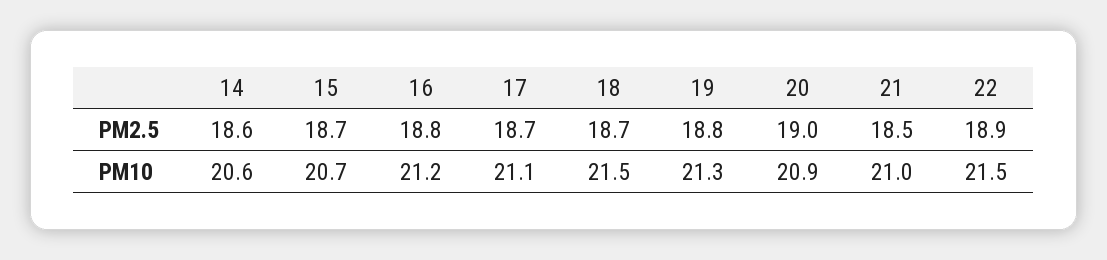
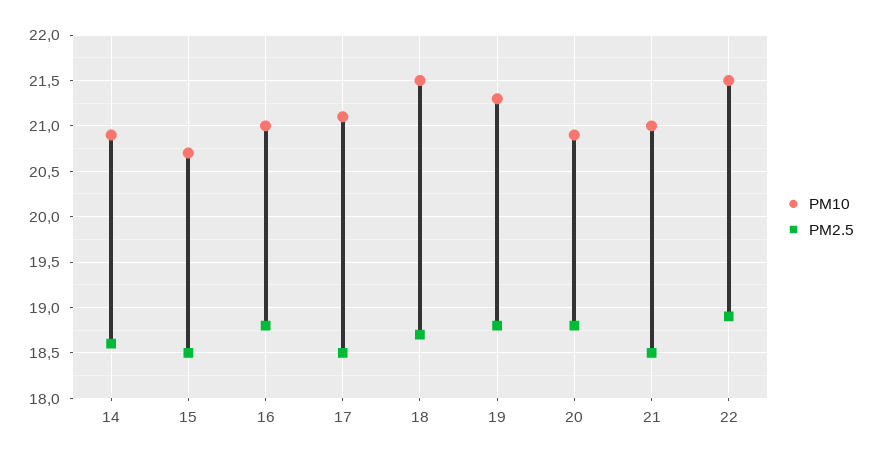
  {
    "PM2.5": {
      "14": 18.6,
-     "15": 18.7,
+     "15": 18.5,
      "16": 18.8,
-     "17": 18.7,
+     "17": 18.5,
      "18": 18.7,
      "19": 18.8,
-     "20": 19,
+     "20": 18.8,
      "21": 18.5,
      "22": 18.9
    },
    "PM10": {
-     "14": 20.6,
+     "14": 20.9,
      "15": 20.7,
-     "16": 21.2,
+     "16": 21,
      "17": 21.1,
      "18": 21.5,
      "19": 21.3,
      "20": 20.9,
      "21": 21,
      "22": 21.5
    }
  }

